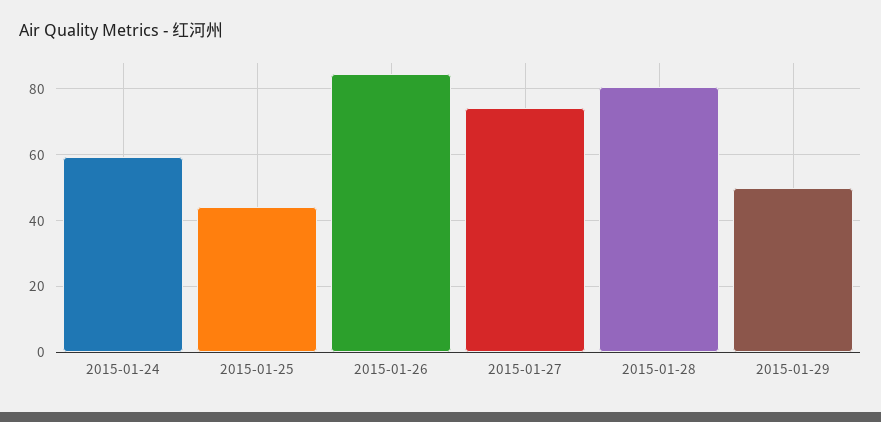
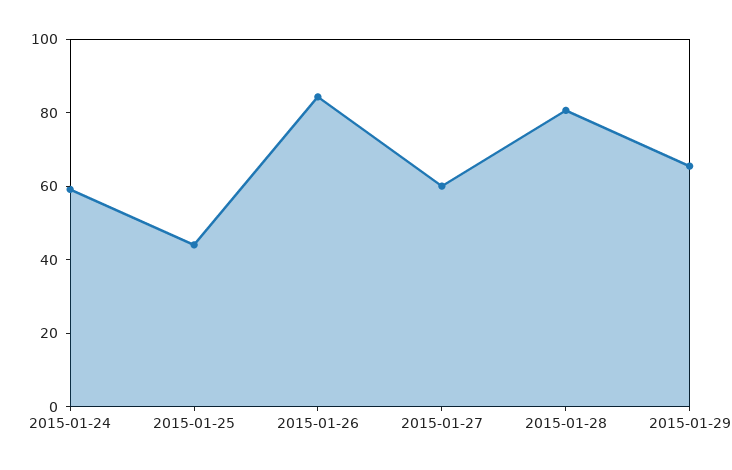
  {
    "2015-01-24": 60,
    "2015-01-25": 44,
    "2015-01-26": 84,
-   "2015-01-27": 74,
+   "2015-01-27": 60,
    "2015-01-28": 80,
-   "2015-01-29": 50
+   "2015-01-29": 65
  }

